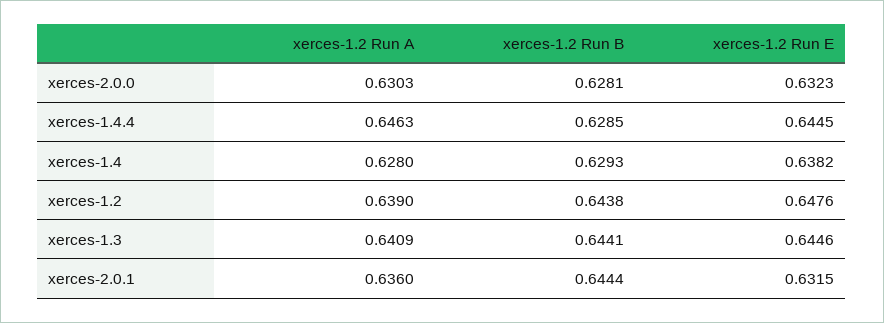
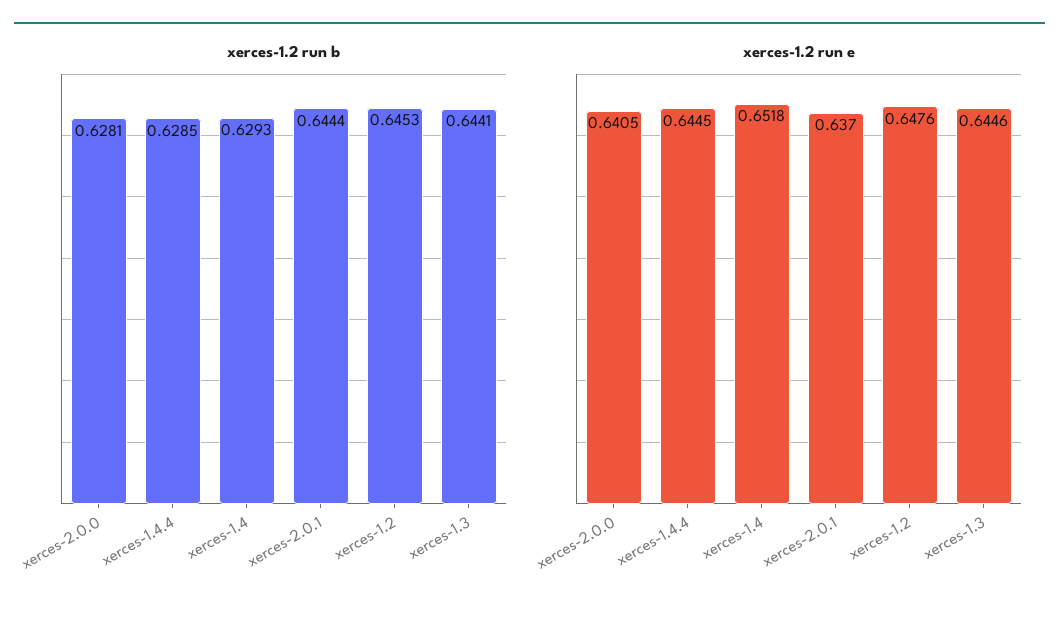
  {
-   "xerces-1.2 Run A": {
-     "xerces-2.0.0": 0.6303,
-     "xerces-1.4.4": 0.6463,
-     "xerces-1.4": 0.628,
-     "xerces-1.2": 0.639,
-     "xerces-1.3": 0.6409,
-     "xerces-2.0.1": 0.636
-   },
    "xerces-1.2 Run B": {
      "xerces-2.0.0": 0.6281,
      "xerces-1.4.4": 0.6285,
      "xerces-1.4": 0.6293,
-     "xerces-1.2": 0.6438,
+     "xerces-1.2": 0.6453,
      "xerces-1.3": 0.6441,
      "xerces-2.0.1": 0.6444
    },
    "xerces-1.2 Run E": {
-     "xerces-2.0.0": 0.6323,
+     "xerces-2.0.0": 0.6405,
      "xerces-1.4.4": 0.6445,
-     "xerces-1.4": 0.6382,
+     "xerces-1.4": 0.6518,
      "xerces-1.2": 0.6476,
      "xerces-1.3": 0.6446,
-     "xerces-2.0.1": 0.6315
+     "xerces-2.0.1": 0.637
    }
  }

